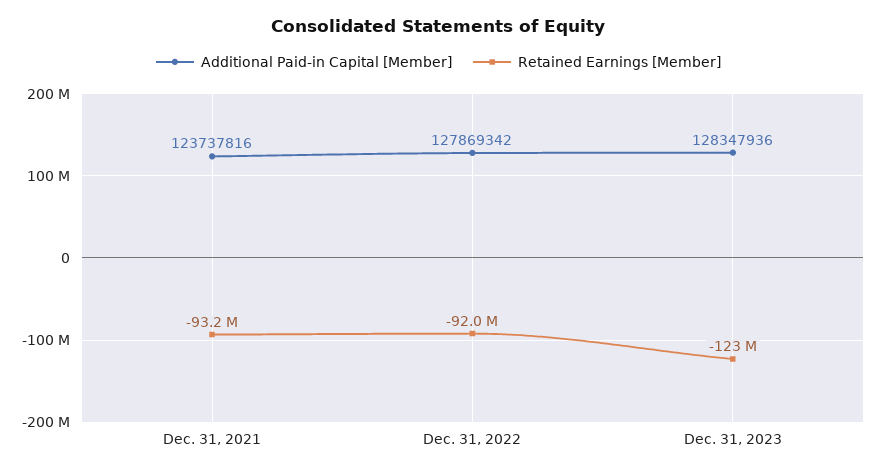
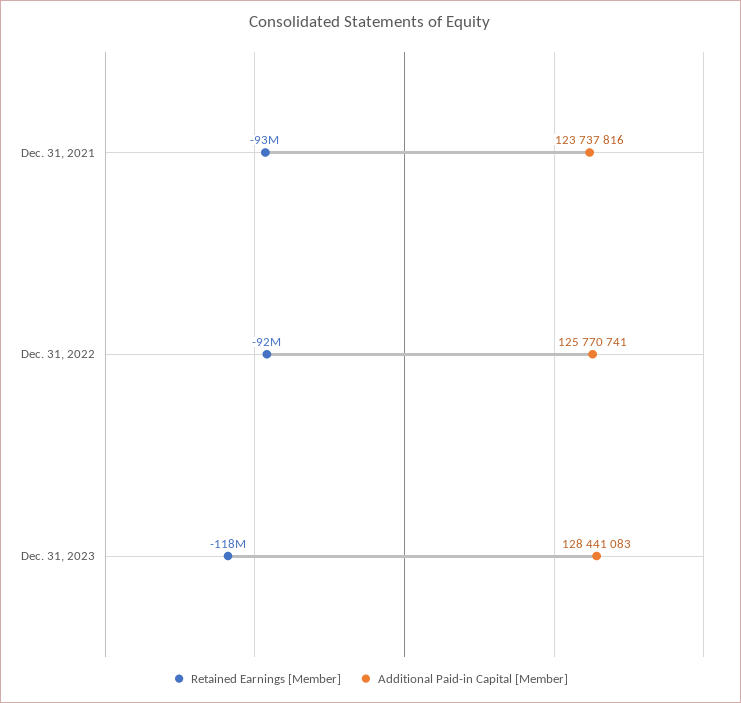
  {
    "Additional Paid-in Capital [Member]": {
      "Dec. 31, 2021": 123737816,
-     "Dec. 31, 2022": 127869342,
+     "Dec. 31, 2022": 125770741,
-     "Dec. 31, 2023": 128347936
+     "Dec. 31, 2023": 128441083
    },
    "Retained Earnings [Member]": {
      "Dec. 31, 2021": -93200000,
      "Dec. 31, 2022": -92000000,
-     "Dec. 31, 2023": -123000000
+     "Dec. 31, 2023": -118000000
    }
  }

